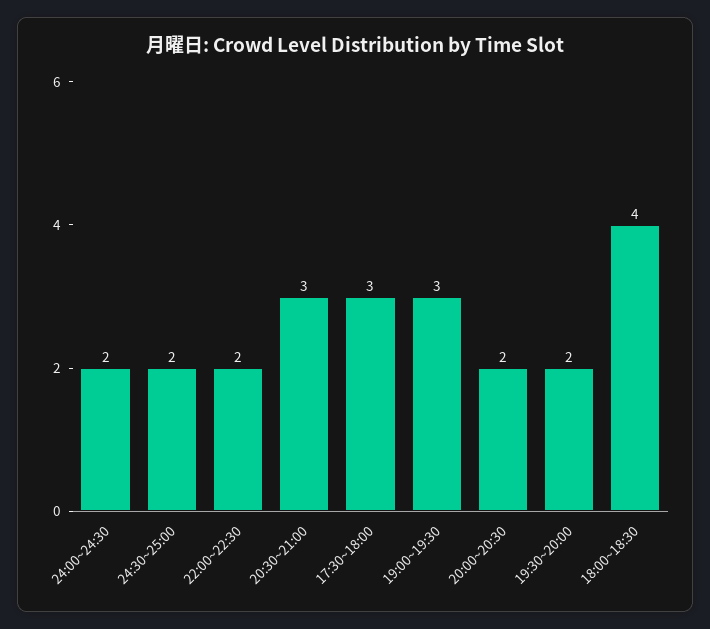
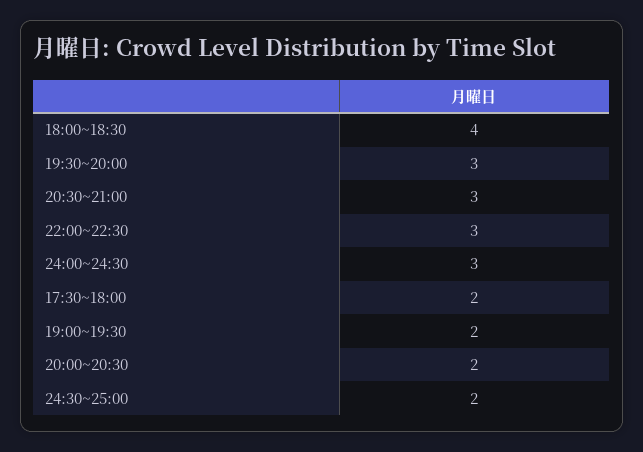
  {
-   "24:00~24:30": 2,
+   "24:00~24:30": 3,
    "24:30~25:00": 2,
-   "22:00~22:30": 2,
+   "22:00~22:30": 3,
    "20:30~21:00": 3,
-   "17:30~18:00": 3,
+   "17:30~18:00": 2,
-   "19:00~19:30": 3,
+   "19:00~19:30": 2,
    "20:00~20:30": 2,
-   "19:30~20:00": 2,
+   "19:30~20:00": 3,
    "18:00~18:30": 4
  }

